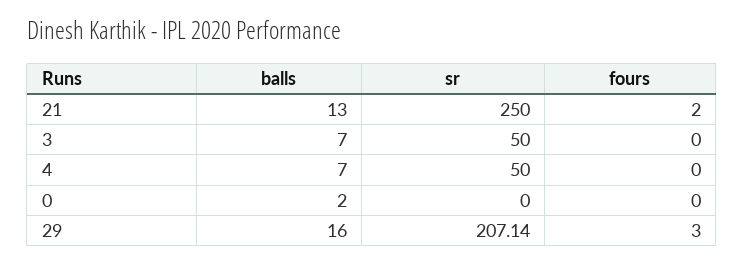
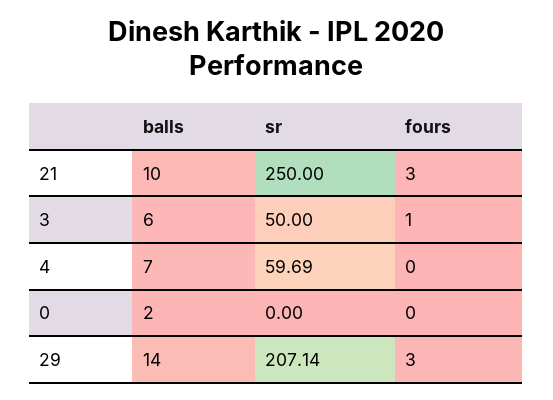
  {
    "balls": {
-     "21": 13,
+     "21": 10,
-     "3": 7,
+     "3": 6,
      "4": 7,
      "0": 2,
-     "29": 16
+     "29": 14
    },
    "sr": {
      "21": 250,
      "3": 50,
-     "4": 50,
+     "4": 59.69,
      "0": 0,
      "29": 207.14
    },
    "fours": {
-     "21": 2,
+     "21": 3,
-     "3": 0,
+     "3": 1,
      "4": 0,
      "0": 0,
      "29": 3
    }
  }

